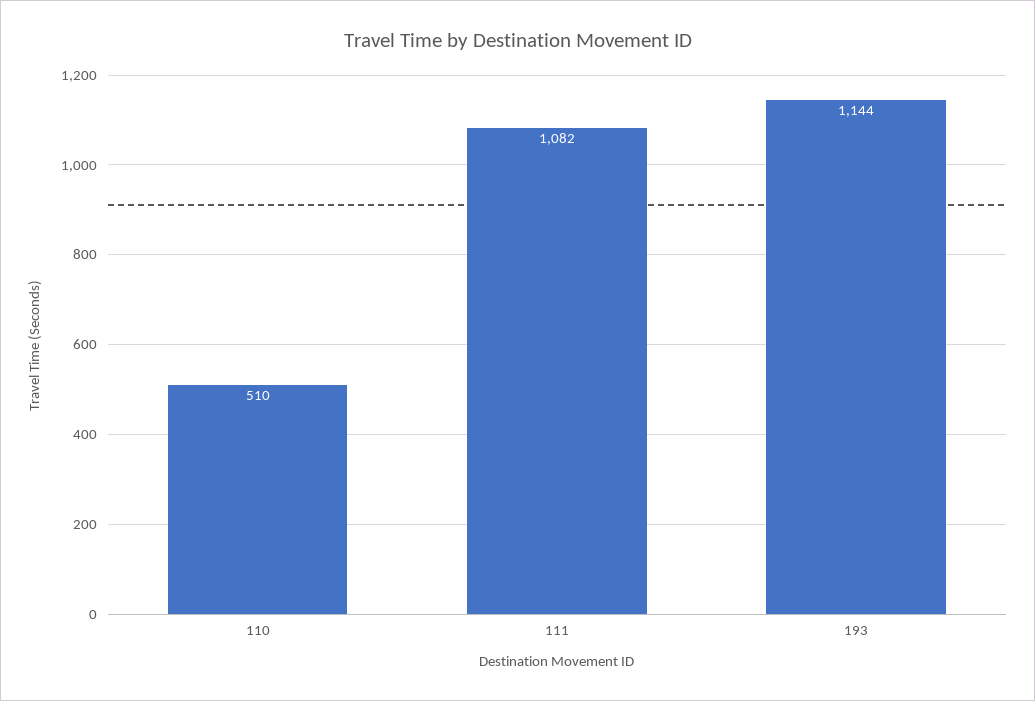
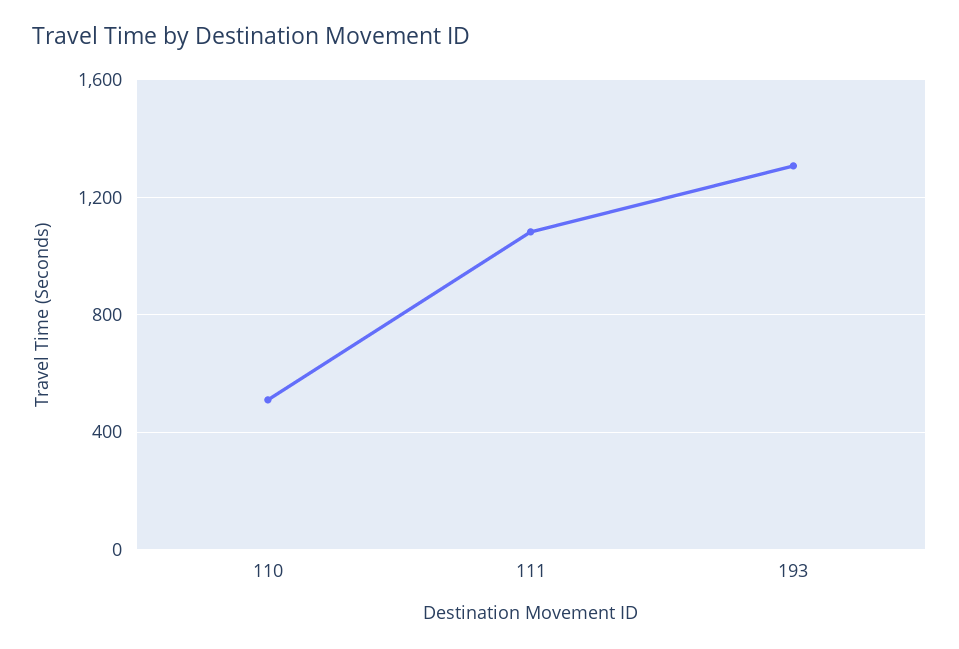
  {
    "110": 510,
    "111": 1082,
-   "193": 1144
+   "193": 1300
  }

